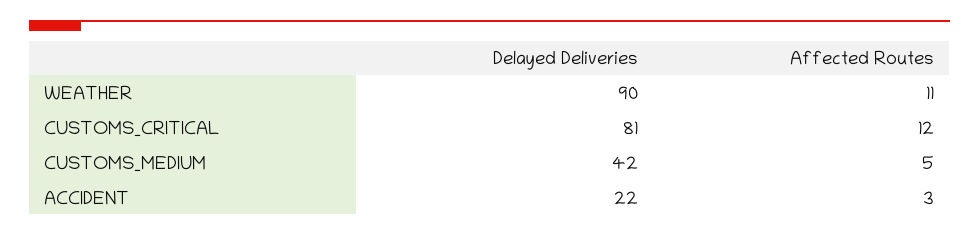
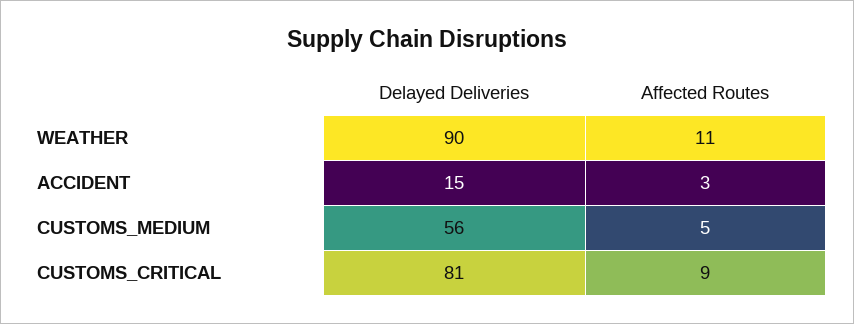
  {
    "Delayed Deliveries": {
      "WEATHER": 90,
      "CUSTOMS_CRITICAL": 81,
-     "CUSTOMS_MEDIUM": 42,
+     "CUSTOMS_MEDIUM": 56,
-     "ACCIDENT": 22
+     "ACCIDENT": 15
    },
    "Affected Routes": {
      "WEATHER": 11,
-     "CUSTOMS_CRITICAL": 12,
+     "CUSTOMS_CRITICAL": 9,
      "CUSTOMS_MEDIUM": 5,
      "ACCIDENT": 3
    }
  }

